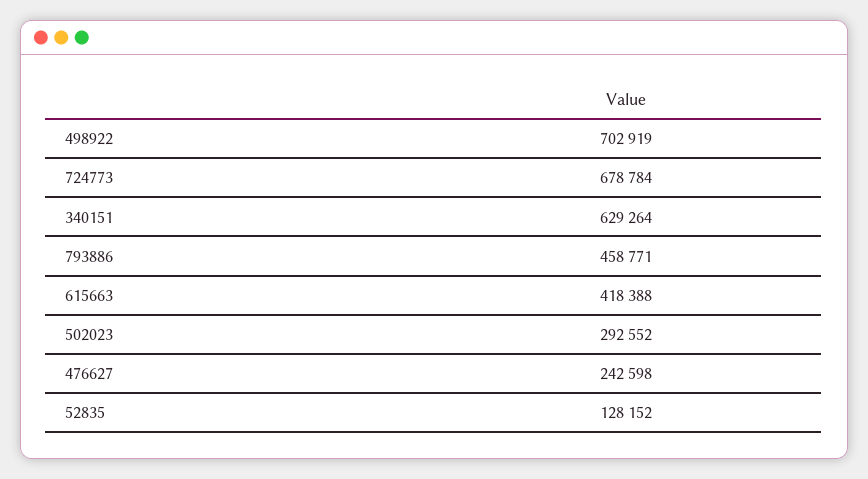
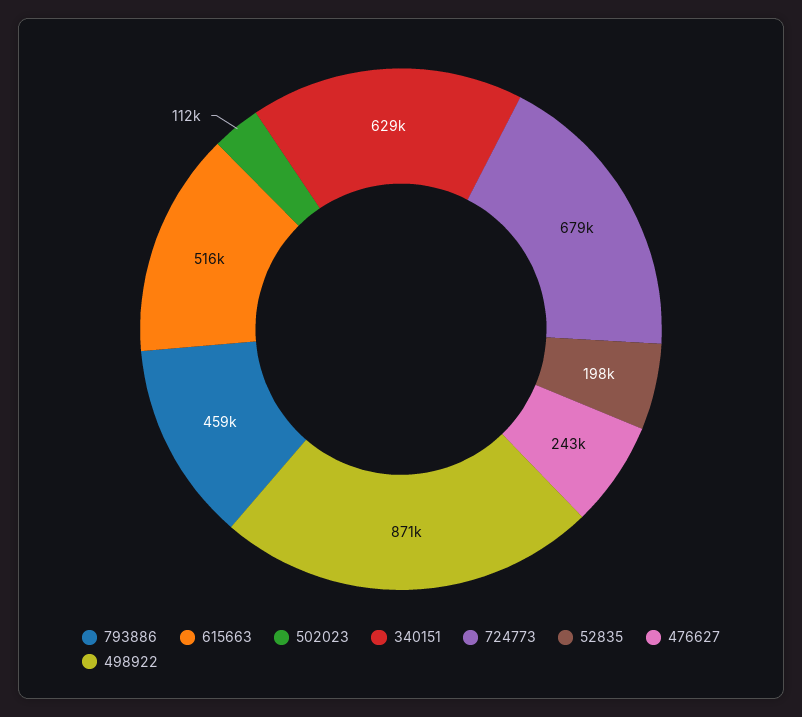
  {
-   "498922": 702919,
+   "498922": 871000,
    "724773": 678784,
    "340151": 629264,
    "793886": 458771,
-   "615663": 418388,
+   "615663": 516000,
-   "502023": 292552,
+   "502023": 112000,
    "476627": 242598,
-   "52835": 128152
+   "52835": 198000
  }

